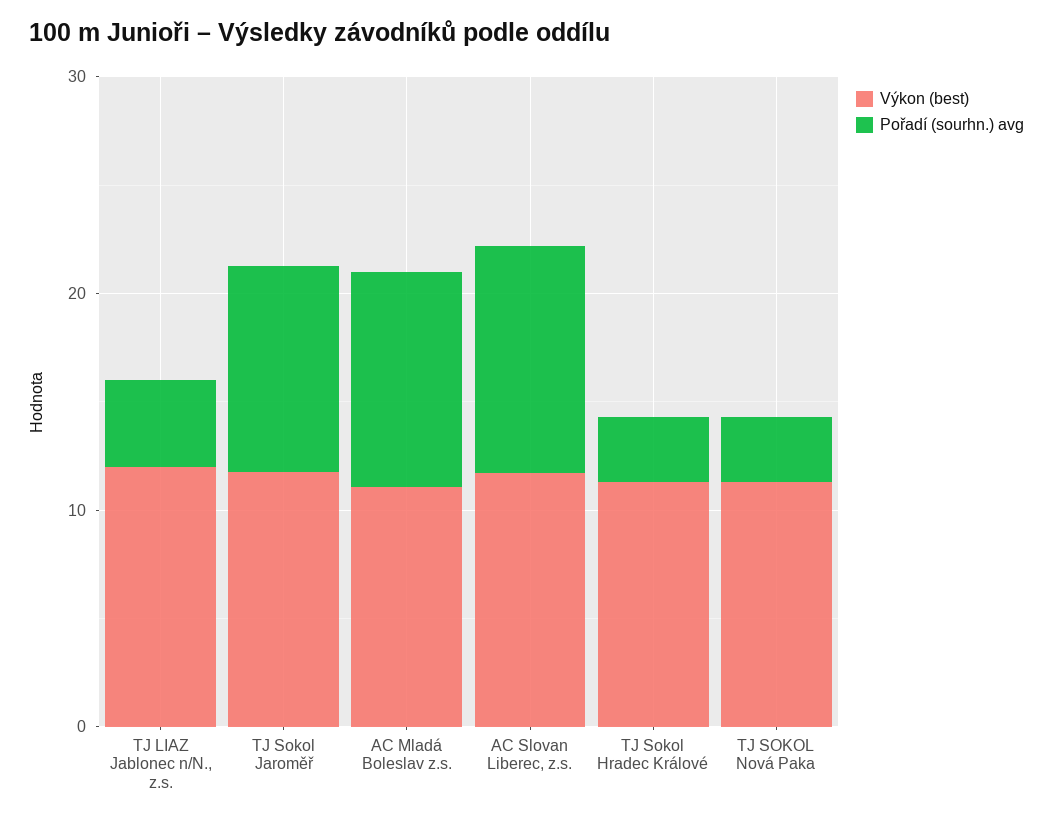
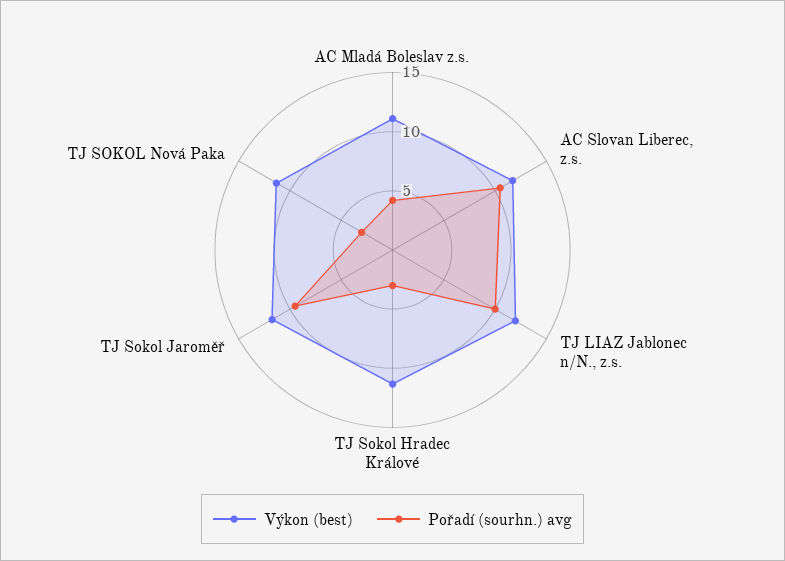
  {
    "Výkon (best)": {
      "TJ LIAZ Jablonec n/N., z.s.": 12,
      "TJ Sokol Jaroměř": 12,
      "AC Mladá Boleslav z.s.": 11,
      "AC Slovan Liberec, z.s.": 12,
      "TJ Sokol Hradec Králové": 11,
      "TJ SOKOL Nová Paka": 11
    },
    "Pořadí (sourhn.) avg": {
-     "TJ LIAZ Jablonec n/N., z.s.": 4,
+     "TJ LIAZ Jablonec n/N., z.s.": 10,
      "TJ Sokol Jaroměř": 10,
-     "AC Mladá Boleslav z.s.": 10,
+     "AC Mladá Boleslav z.s.": 4,
      "AC Slovan Liberec, z.s.": 11,
      "TJ Sokol Hradec Králové": 3,
      "TJ SOKOL Nová Paka": 3
    }
  }

